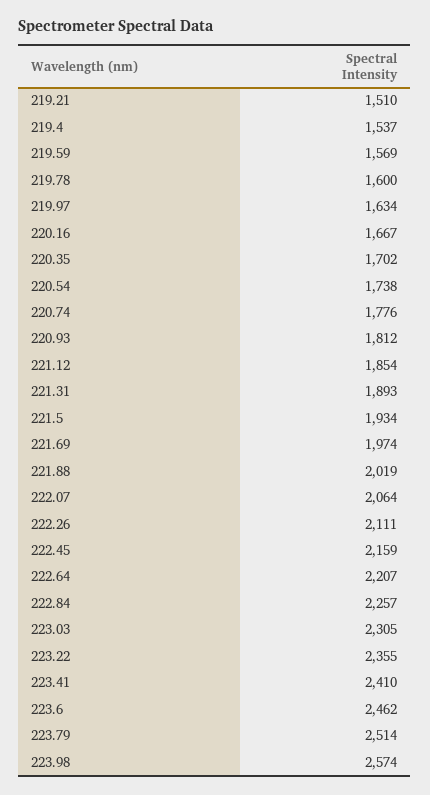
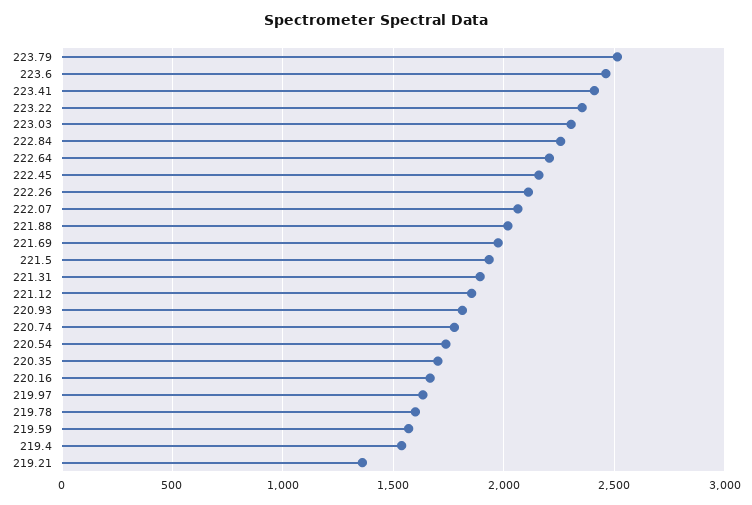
  {
-   "219.21": 1510,
+   "219.21": 1350,
    "219.4": 1537,
    "219.59": 1569,
    "219.78": 1600,
    "219.97": 1634,
    "220.16": 1667,
    "220.35": 1702,
    "220.54": 1738,
    "220.74": 1776,
    "220.93": 1812,
    "221.12": 1854,
    "221.31": 1893,
    "221.5": 1934,
    "221.69": 1974,
    "221.88": 2019,
    "222.07": 2064,
    "222.26": 2111,
    "222.45": 2159,
    "222.64": 2207,
    "222.84": 2257,
    "223.03": 2305,
    "223.22": 2355,
    "223.41": 2410,
    "223.6": 2462,
-   "223.79": 2514,
+   "223.79": 2514
-   "223.98": 2574
  }

